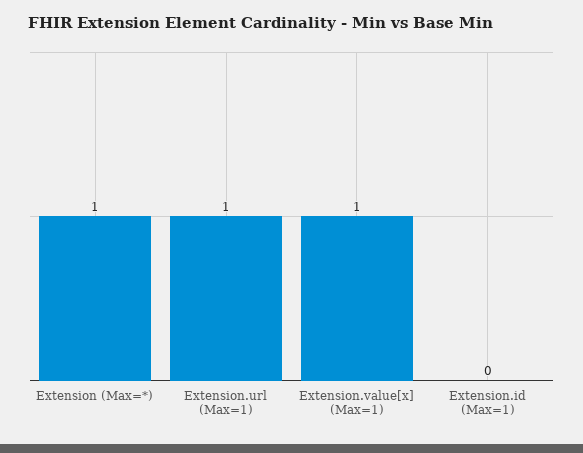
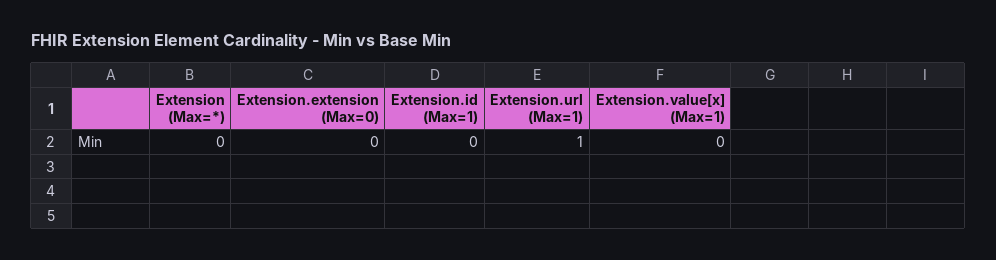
  {
-   "Extension (Max=*)": 1,
+   "Extension (Max=*)": 0,
    "Extension.url (Max=1)": 1,
-   "Extension.value[x] (Max=1)": 1,
+   "Extension.value[x] (Max=1)": 0,
-   "Extension.id (Max=1)": 0
+   "Extension.id (Max=1)": 0,
+   "Extension.extension (Max=0)": 0
  }

